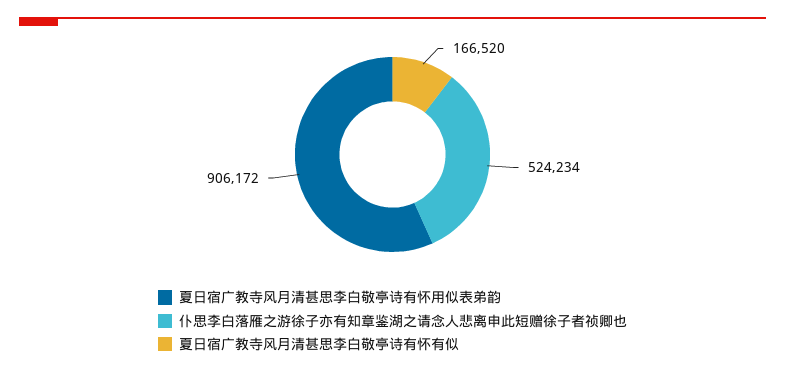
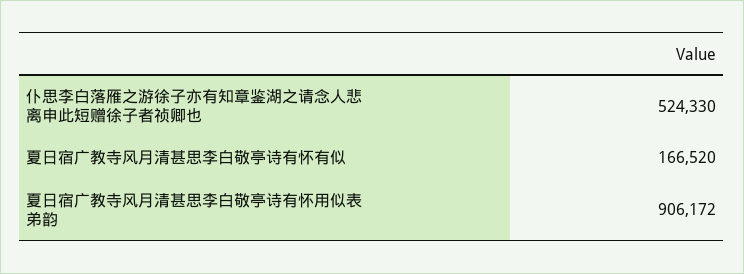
  {
    "夏日宿广教寺风月清甚思李白敬亭诗有怀用似表弟韵": 906172,
-   "仆思李白落雁之游徐子亦有知章鉴湖之请念人悲离申此短赠徐子者祯卿也": 524234,
+   "仆思李白落雁之游徐子亦有知章鉴湖之请念人悲离申此短赠徐子者祯卿也": 524330,
    "夏日宿广教寺风月清甚思李白敬亭诗有怀有似": 166520
  }

